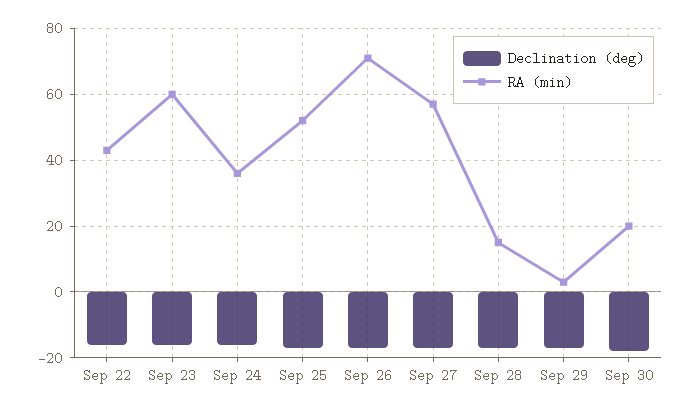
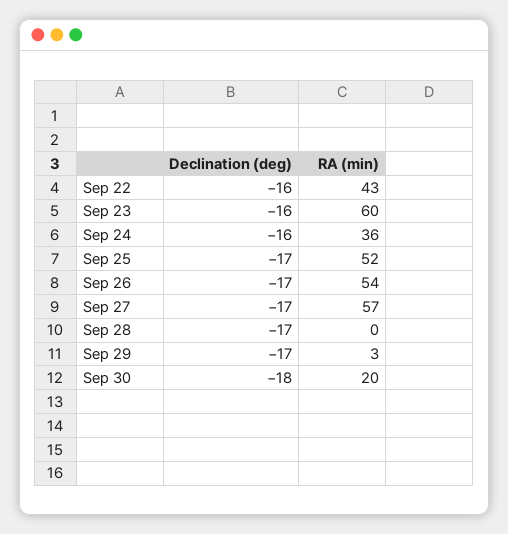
  {
    "Declination (deg)": {
      "Sep 22": -16,
      "Sep 23": -16,
      "Sep 24": -16,
      "Sep 25": -17,
      "Sep 26": -17,
      "Sep 27": -17,
      "Sep 28": -17,
      "Sep 29": -17,
      "Sep 30": -18
    },
    "RA (min)": {
      "Sep 22": 43,
      "Sep 23": 60,
      "Sep 24": 36,
      "Sep 25": 52,
-     "Sep 26": 70,
+     "Sep 26": 54,
      "Sep 27": 57,
-     "Sep 28": 15,
+     "Sep 28": 0,
      "Sep 29": 3,
      "Sep 30": 20
    }
  }

